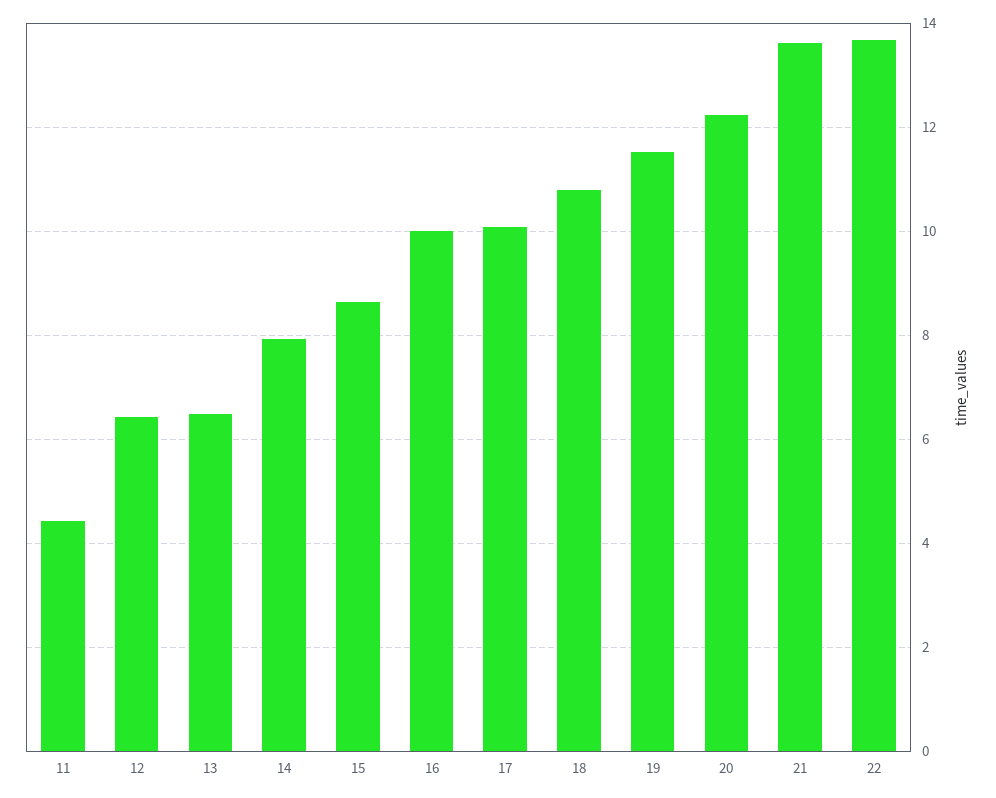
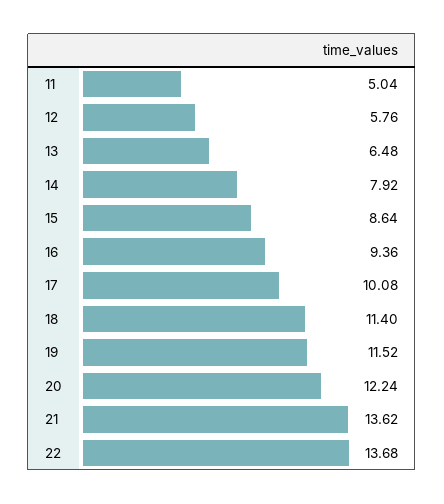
  {
-   "11": 4.4,
+   "11": 5.04,
-   "12": 6.4,
+   "12": 5.76,
    "13": 6.48,
    "14": 7.92,
    "15": 8.64,
-   "16": 10,
+   "16": 9.36,
    "17": 10.08,
-   "18": 10.8,
+   "18": 11.4,
    "19": 11.52,
    "20": 12.24,
    "21": 13.62,
    "22": 13.68
  }

